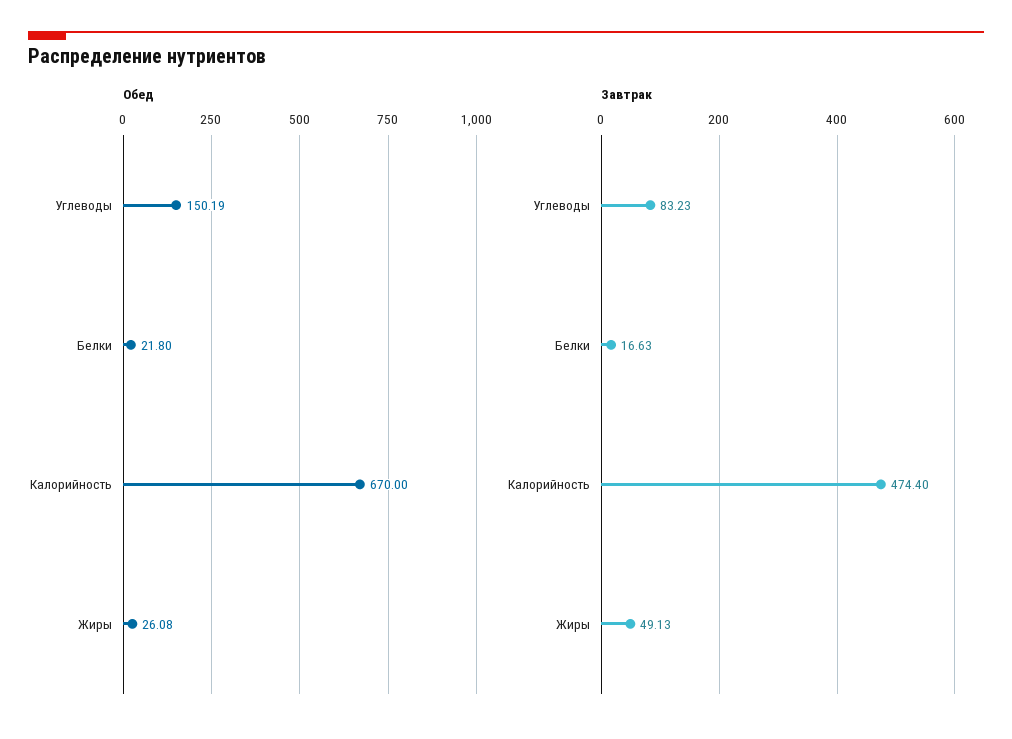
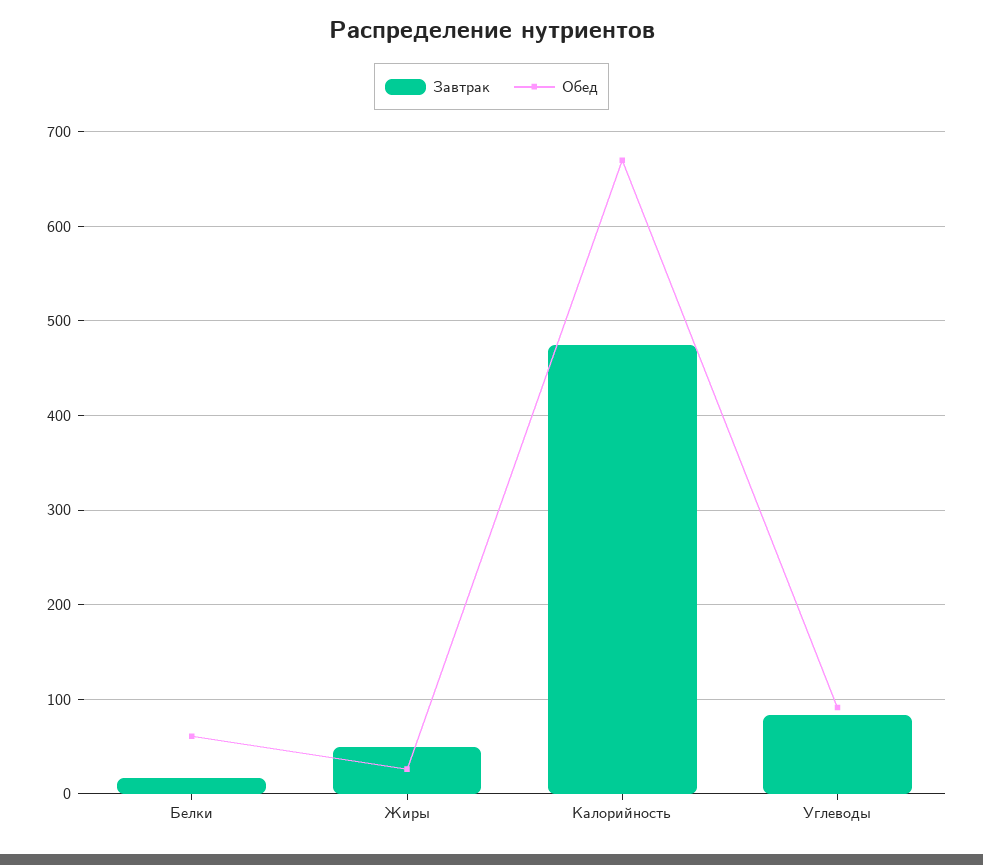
  {
    "Обед": {
-     "Углеводы": 150.19,
+     "Углеводы": 90,
-     "Белки": 21.8,
+     "Белки": 60,
      "Калорийность": 670,
      "Жиры": 26.08
    },
    "Завтрак": {
      "Углеводы": 83.23,
      "Белки": 16.63,
      "Калорийность": 474.4,
      "Жиры": 49.13
    }
  }

